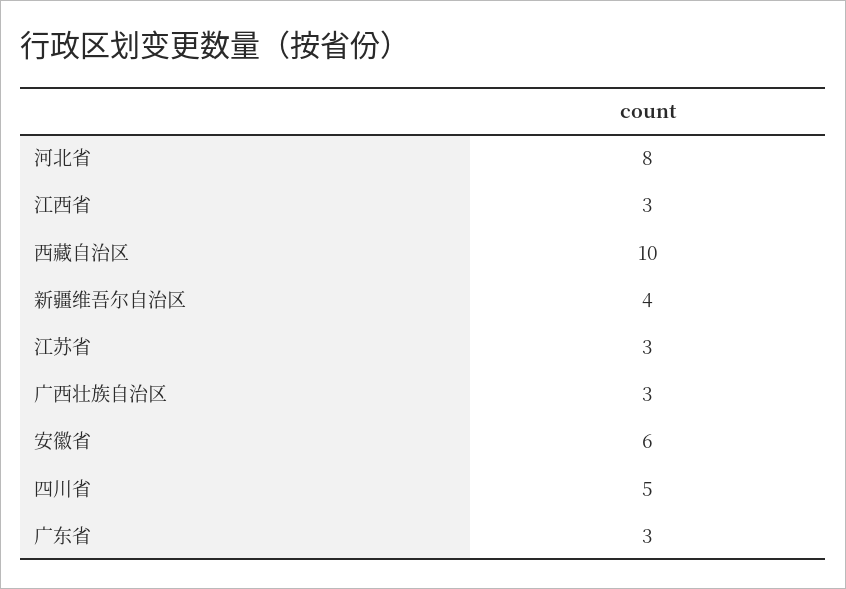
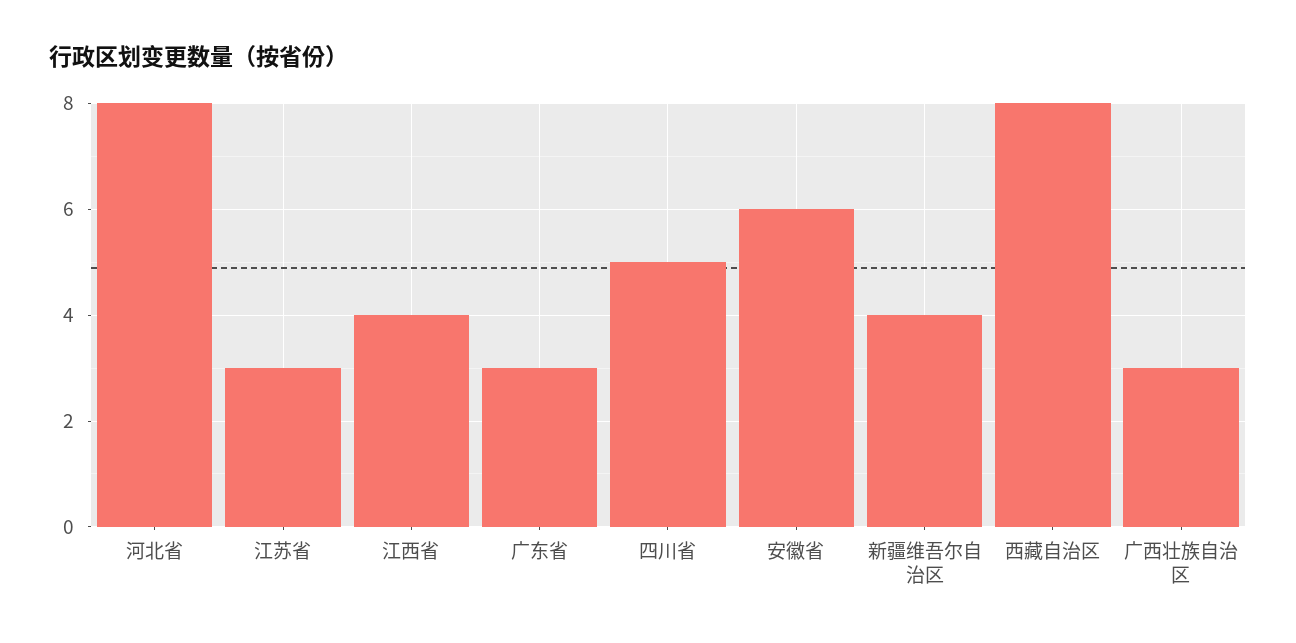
  {
    "河北省": 8,
-   "江西省": 3,
+   "江西省": 4,
-   "西藏自治区": 10,
+   "西藏自治区": 8,
    "新疆维吾尔自治区": 4,
    "江苏省": 3,
    "广西壮族自治区": 3,
    "安徽省": 6,
    "四川省": 5,
    "广东省": 3
  }

